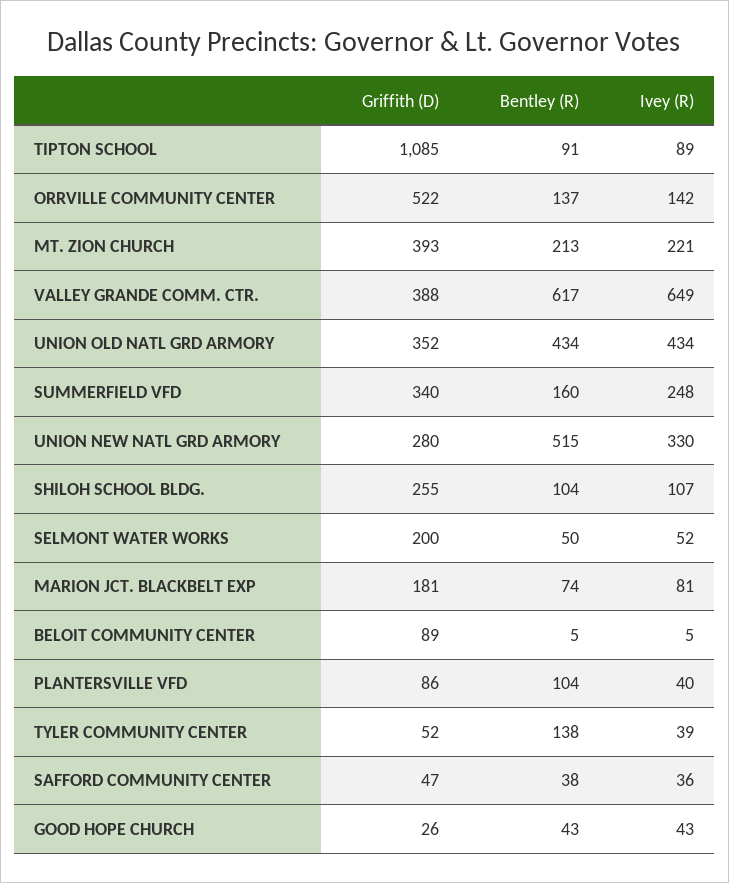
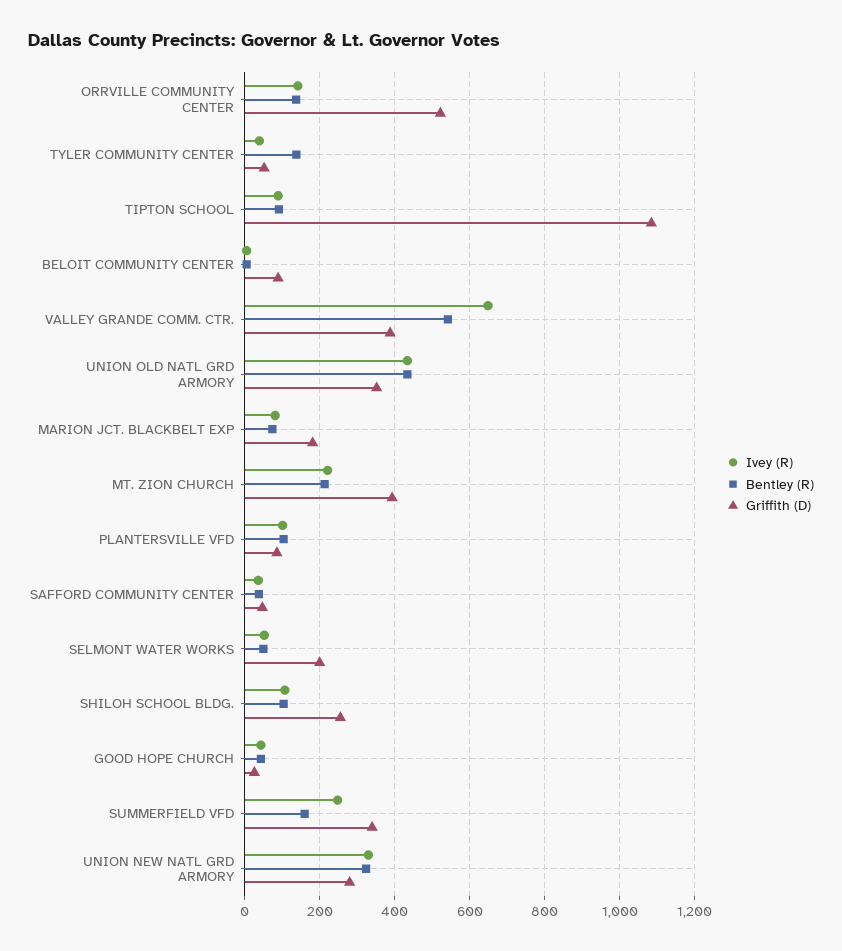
  {
    "Griffith (D)": {
      "TIPTON SCHOOL": 1085,
      "ORRVILLE COMMUNITY CENTER": 522,
      "MT. ZION CHURCH": 393,
      "VALLEY GRANDE COMM. CTR.": 388,
      "UNION OLD NATL GRD ARMORY": 352,
      "SUMMERFIELD VFD": 340,
      "UNION NEW NATL GRD ARMORY": 280,
      "SHILOH SCHOOL BLDG.": 255,
      "SELMONT WATER WORKS": 200,
      "MARION JCT. BLACKBELT EXP": 181,
      "BELOIT COMMUNITY CENTER": 89,
      "PLANTERSVILLE VFD": 86,
      "TYLER COMMUNITY CENTER": 52,
      "SAFFORD COMMUNITY CENTER": 47,
      "GOOD HOPE CHURCH": 26
    },
    "Bentley (R)": {
      "TIPTON SCHOOL": 91,
      "ORRVILLE COMMUNITY CENTER": 137,
      "MT. ZION CHURCH": 213,
-     "VALLEY GRANDE COMM. CTR.": 617,
+     "VALLEY GRANDE COMM. CTR.": 540,
      "UNION OLD NATL GRD ARMORY": 434,
      "SUMMERFIELD VFD": 160,
-     "UNION NEW NATL GRD ARMORY": 515,
+     "UNION NEW NATL GRD ARMORY": 320,
      "SHILOH SCHOOL BLDG.": 104,
      "SELMONT WATER WORKS": 50,
      "MARION JCT. BLACKBELT EXP": 74,
      "BELOIT COMMUNITY CENTER": 5,
      "PLANTERSVILLE VFD": 104,
      "TYLER COMMUNITY CENTER": 138,
      "SAFFORD COMMUNITY CENTER": 38,
      "GOOD HOPE CHURCH": 43
    },
    "Ivey (R)": {
      "TIPTON SCHOOL": 89,
      "ORRVILLE COMMUNITY CENTER": 142,
      "MT. ZION CHURCH": 221,
      "VALLEY GRANDE COMM. CTR.": 649,
      "UNION OLD NATL GRD ARMORY": 434,
      "SUMMERFIELD VFD": 248,
      "UNION NEW NATL GRD ARMORY": 330,
      "SHILOH SCHOOL BLDG.": 107,
      "SELMONT WATER WORKS": 52,
      "MARION JCT. BLACKBELT EXP": 81,
      "BELOIT COMMUNITY CENTER": 5,
-     "PLANTERSVILLE VFD": 40,
+     "PLANTERSVILLE VFD": 100,
      "TYLER COMMUNITY CENTER": 39,
      "SAFFORD COMMUNITY CENTER": 36,
      "GOOD HOPE CHURCH": 43
    }
  }

